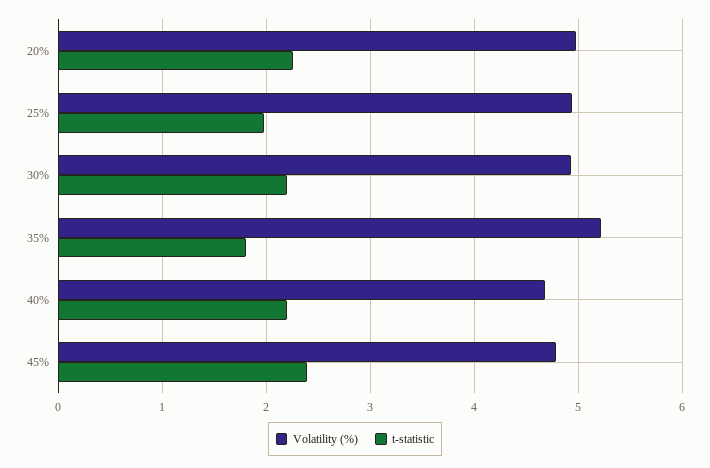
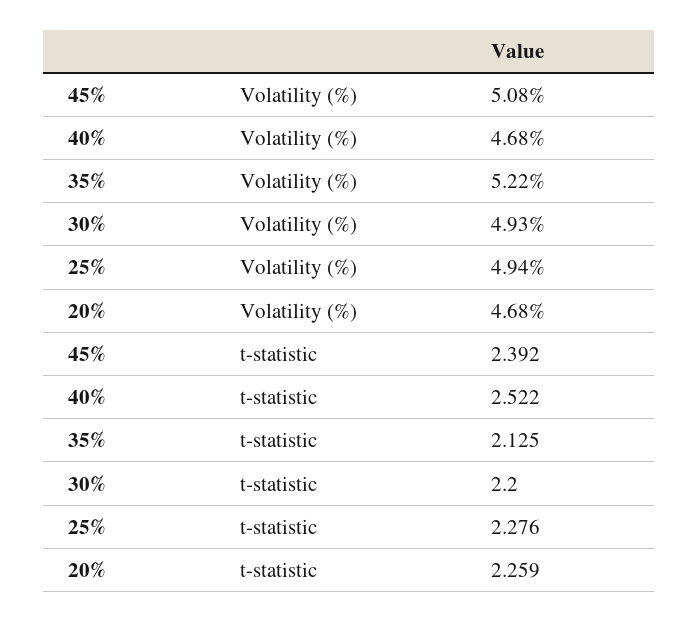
  {
    "Volatility (%)": {
-     "20%": 5,
+     "20%": 4.68,
      "25%": 4.94,
      "30%": 4.93,
      "35%": 5.22,
      "40%": 4.68,
-     "45%": 4.8
+     "45%": 5.08
    },
    "t-statistic": {
      "20%": 2.259,
-     "25%": 2,
+     "25%": 2.276,
      "30%": 2.2,
-     "35%": 1.8,
+     "35%": 2.125,
-     "40%": 2.2,
+     "40%": 2.522,
      "45%": 2.392
    }
  }

